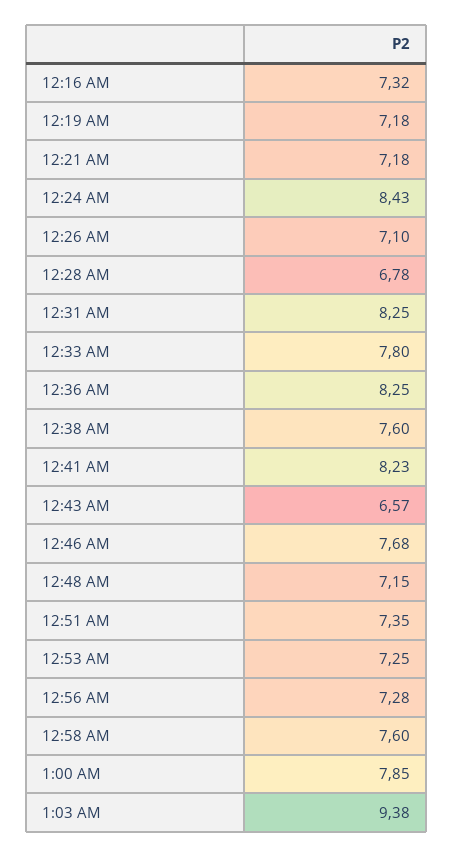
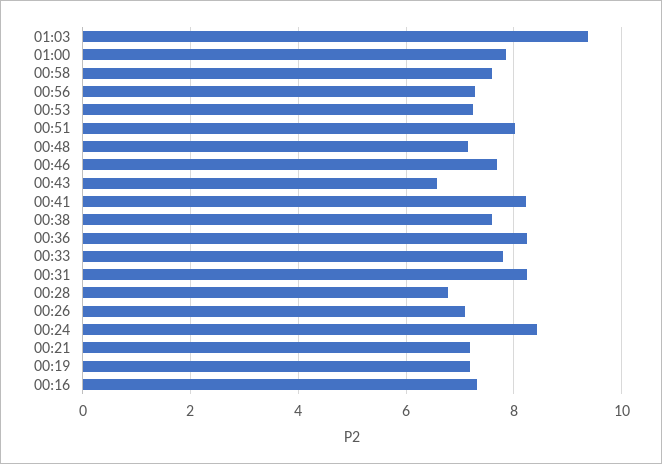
  {
    "12:16 AM": 7.32,
    "12:19 AM": 7.18,
    "12:21 AM": 7.18,
    "12:24 AM": 8.43,
    "12:26 AM": 7.1,
    "12:28 AM": 6.78,
    "12:31 AM": 8.25,
    "12:33 AM": 7.8,
    "12:36 AM": 8.25,
    "12:38 AM": 7.6,
    "12:41 AM": 8.23,
    "12:43 AM": 6.57,
    "12:46 AM": 7.68,
    "12:48 AM": 7.15,
-   "12:51 AM": 7.35,
+   "12:51 AM": 8,
    "12:53 AM": 7.25,
    "12:56 AM": 7.28,
    "12:58 AM": 7.6,
    "1:00 AM": 7.85,
    "1:03 AM": 9.38
  }

